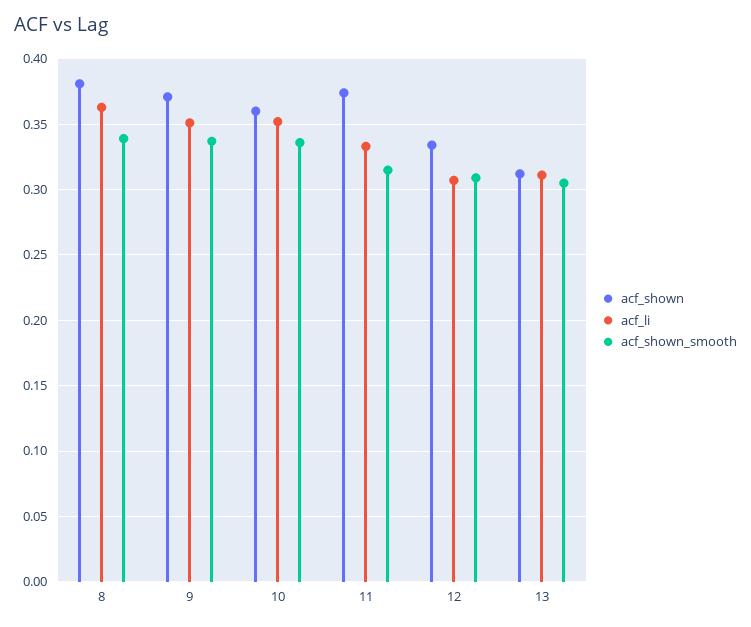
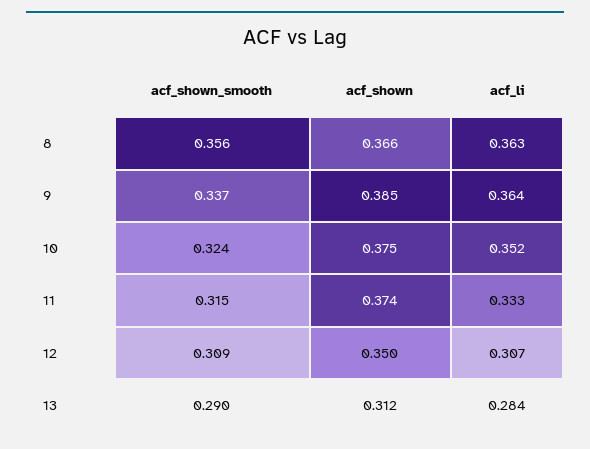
  {
    "acf_shown": {
-     "8": 0.38,
+     "8": 0.366,
-     "9": 0.37,
+     "9": 0.385,
-     "10": 0.36,
+     "10": 0.375,
      "11": 0.374,
-     "12": 0.335,
+     "12": 0.35,
      "13": 0.312
    },
    "acf_li": {
      "8": 0.363,
-     "9": 0.35,
+     "9": 0.364,
      "10": 0.352,
      "11": 0.333,
      "12": 0.307,
-     "13": 0.31
+     "13": 0.284
    },
    "acf_shown_smooth": {
-     "8": 0.34,
+     "8": 0.356,
      "9": 0.337,
-     "10": 0.335,
+     "10": 0.324,
      "11": 0.315,
      "12": 0.309,
-     "13": 0.305
+     "13": 0.29
    }
  }

